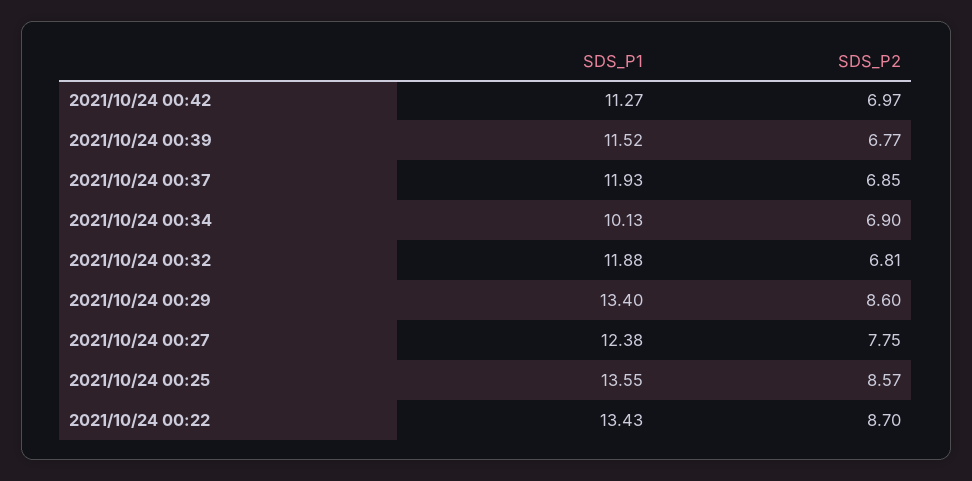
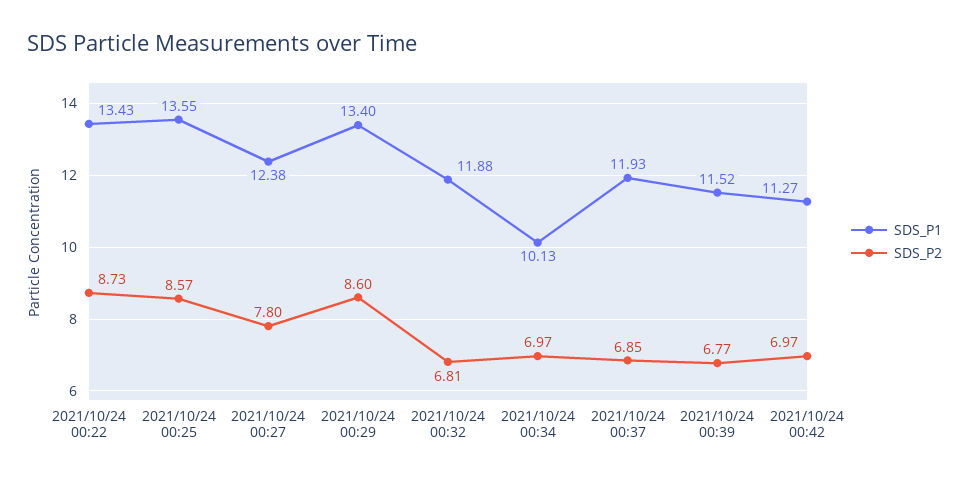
  {
    "SDS_P1": {
      "2021/10/24 00:42": 11.27,
      "2021/10/24 00:39": 11.52,
      "2021/10/24 00:37": 11.93,
      "2021/10/24 00:34": 10.13,
      "2021/10/24 00:32": 11.88,
      "2021/10/24 00:29": 13.4,
      "2021/10/24 00:27": 12.38,
      "2021/10/24 00:25": 13.55,
      "2021/10/24 00:22": 13.43
    },
    "SDS_P2": {
      "2021/10/24 00:42": 6.97,
      "2021/10/24 00:39": 6.77,
      "2021/10/24 00:37": 6.85,
-     "2021/10/24 00:34": 6.9,
+     "2021/10/24 00:34": 6.97,
      "2021/10/24 00:32": 6.81,
      "2021/10/24 00:29": 8.6,
-     "2021/10/24 00:27": 7.75,
+     "2021/10/24 00:27": 7.8,
      "2021/10/24 00:25": 8.57,
-     "2021/10/24 00:22": 8.7
+     "2021/10/24 00:22": 8.73
    }
  }

